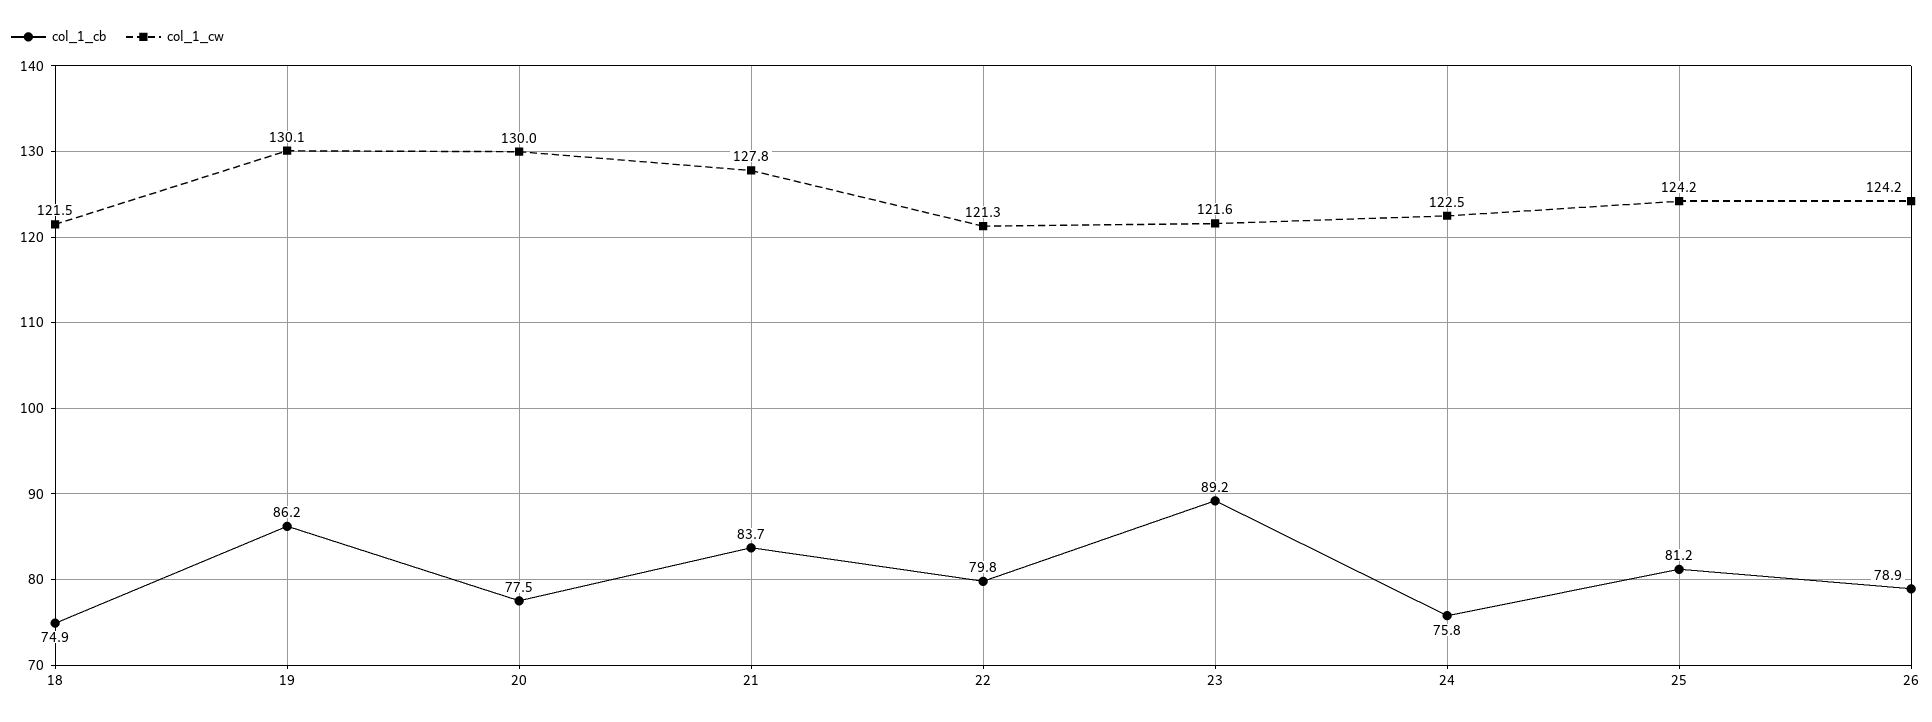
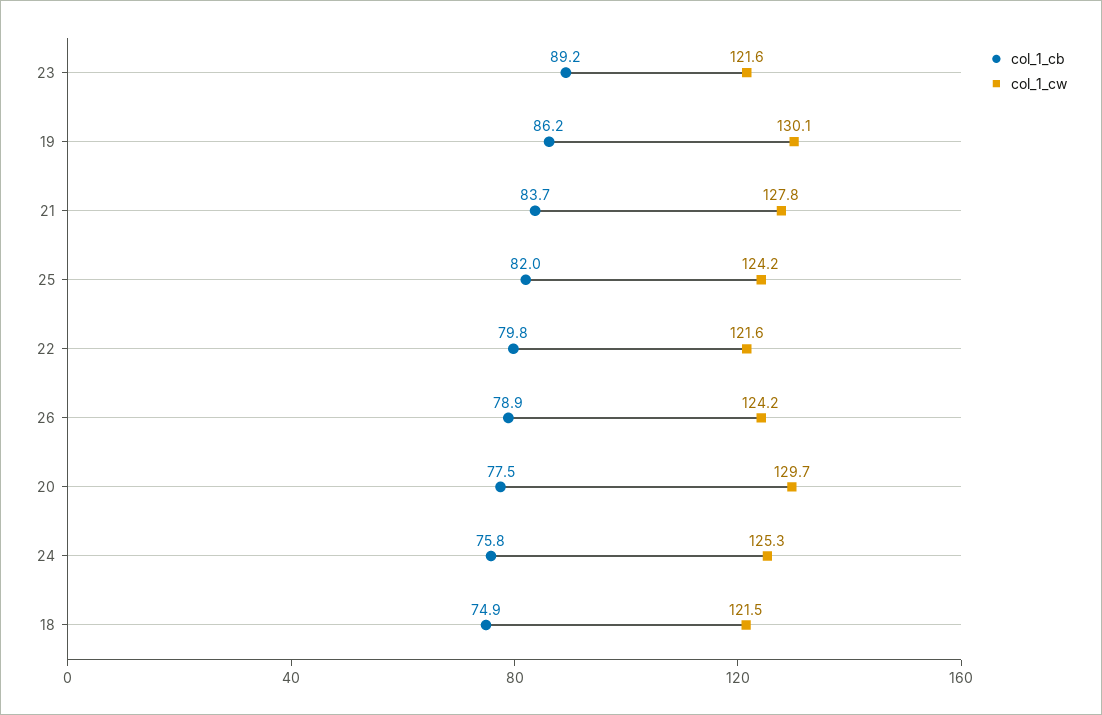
  {
    "col_1_cb": {
      "18": 74.9,
      "19": 86.2,
      "20": 77.5,
      "21": 83.7,
      "22": 79.8,
      "23": 89.2,
      "24": 75.8,
-     "25": 81.2,
+     "25": 82,
      "26": 78.9
    },
    "col_1_cw": {
      "18": 121.5,
      "19": 130.1,
-     "20": 130,
+     "20": 129.7,
      "21": 127.8,
-     "22": 121.3,
+     "22": 121.6,
      "23": 121.6,
-     "24": 122.5,
+     "24": 125.3,
      "25": 124.2,
      "26": 124.2
    }
  }

